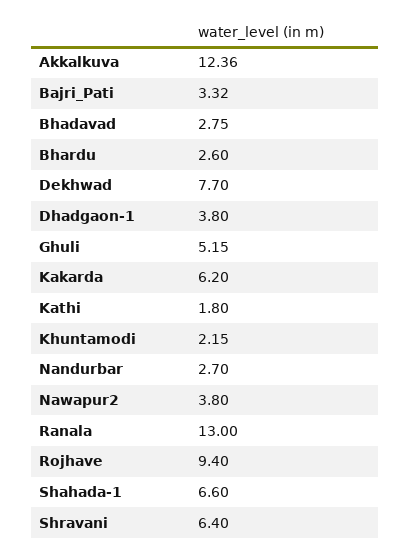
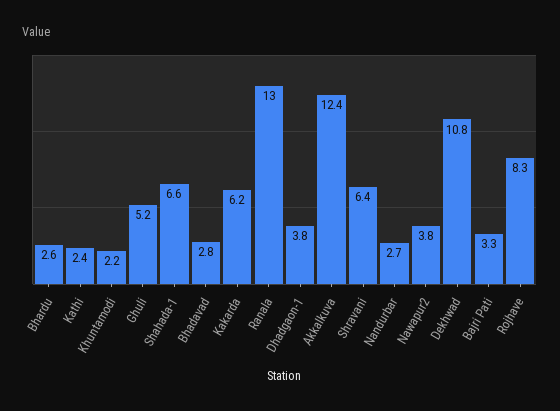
  {
    "Akkalkuva": 12.36,
    "Bajri_Pati": 3.32,
    "Bhadavad": 2.75,
    "Bhardu": 2.6,
-   "Dekhwad": 7.7,
+   "Dekhwad": 10.8,
    "Dhadgaon-1": 3.8,
    "Ghuli": 5.15,
    "Kakarda": 6.2,
-   "Kathi": 1.8,
+   "Kathi": 2.4,
    "Khuntamodi": 2.15,
    "Nandurbar": 2.7,
    "Nawapur2": 3.8,
    "Ranala": 13,
-   "Rojhave": 9.4,
+   "Rojhave": 8.3,
    "Shahada-1": 6.6,
    "Shravani": 6.4
  }

